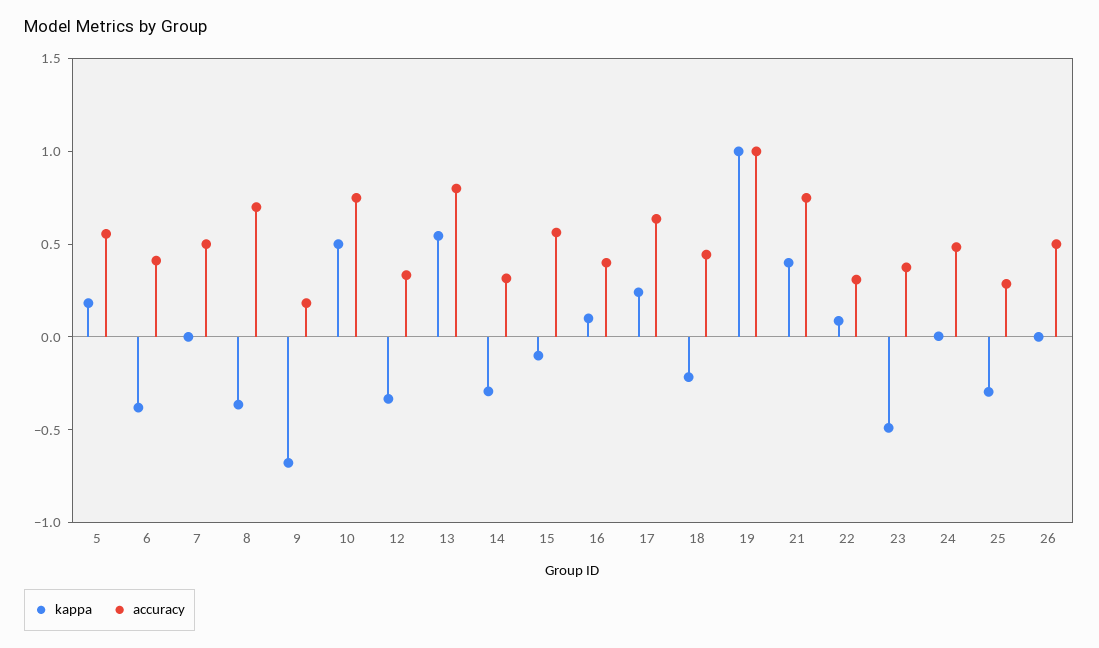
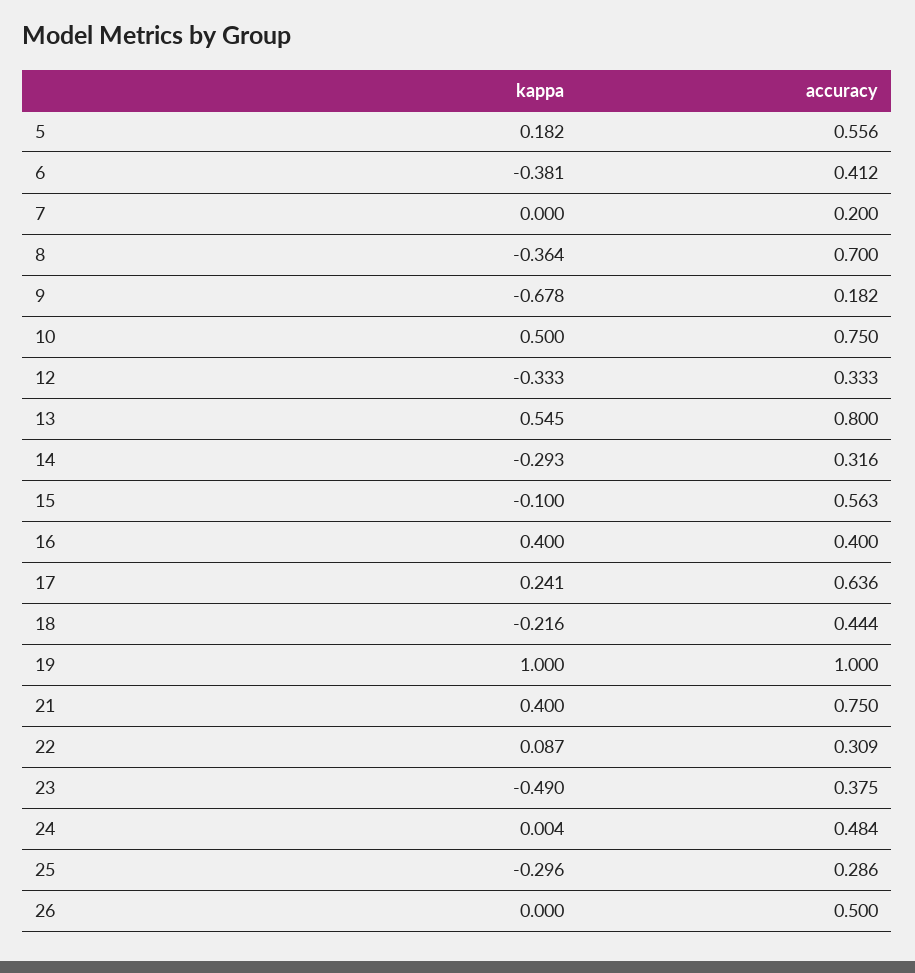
  {
    "kappa": {
      "5": 0.182,
      "6": -0.381,
      "7": 0,
      "8": -0.364,
      "9": -0.678,
      "10": 0.5,
      "12": -0.333,
      "13": 0.545,
      "14": -0.293,
      "15": -0.1,
-     "16": 0.1,
+     "16": 0.4,
      "17": 0.241,
      "18": -0.216,
      "19": 1,
      "21": 0.4,
      "22": 0.087,
      "23": -0.49,
      "24": 0.004,
      "25": -0.296,
      "26": 0
    },
    "accuracy": {
      "5": 0.556,
      "6": 0.412,
-     "7": 0.5,
+     "7": 0.2,
      "8": 0.7,
      "9": 0.182,
      "10": 0.75,
      "12": 0.333,
      "13": 0.8,
      "14": 0.316,
      "15": 0.563,
      "16": 0.4,
      "17": 0.636,
      "18": 0.444,
      "19": 1,
      "21": 0.75,
      "22": 0.309,
      "23": 0.375,
      "24": 0.484,
      "25": 0.286,
      "26": 0.5
    }
  }

